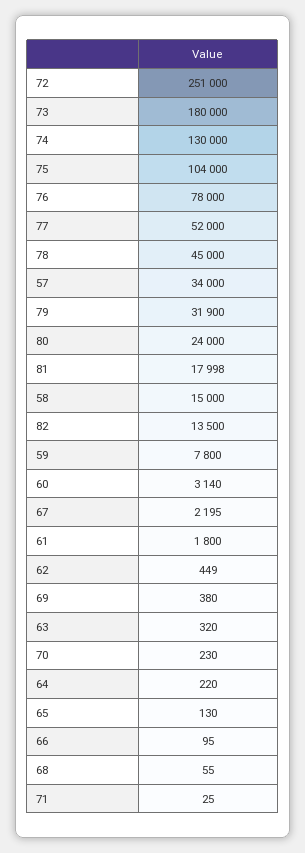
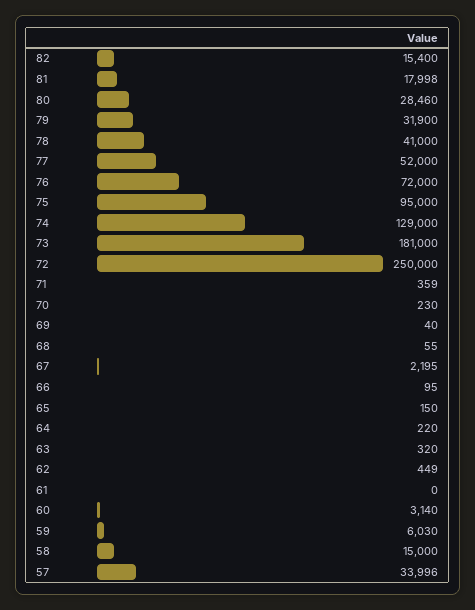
  {
-   "72": 251000,
+   "72": 250000,
-   "73": 180000,
+   "73": 181000,
-   "74": 130000,
+   "74": 129000,
-   "75": 104000,
+   "75": 95000,
-   "76": 78000,
+   "76": 72000,
    "77": 52000,
-   "78": 45000,
+   "78": 41000,
-   "57": 34000,
+   "57": 33996,
    "79": 31900,
-   "80": 24000,
+   "80": 28460,
    "81": 17998,
    "58": 15000,
-   "82": 13500,
+   "82": 15400,
-   "59": 7800,
+   "59": 6030,
    "60": 3140,
    "67": 2195,
-   "61": 1800,
+   "61": 0,
    "62": 449,
-   "69": 380,
+   "69": 40,
    "63": 320,
    "70": 230,
    "64": 220,
-   "65": 130,
+   "65": 150,
    "66": 95,
    "68": 55,
-   "71": 25
+   "71": 359
  }

